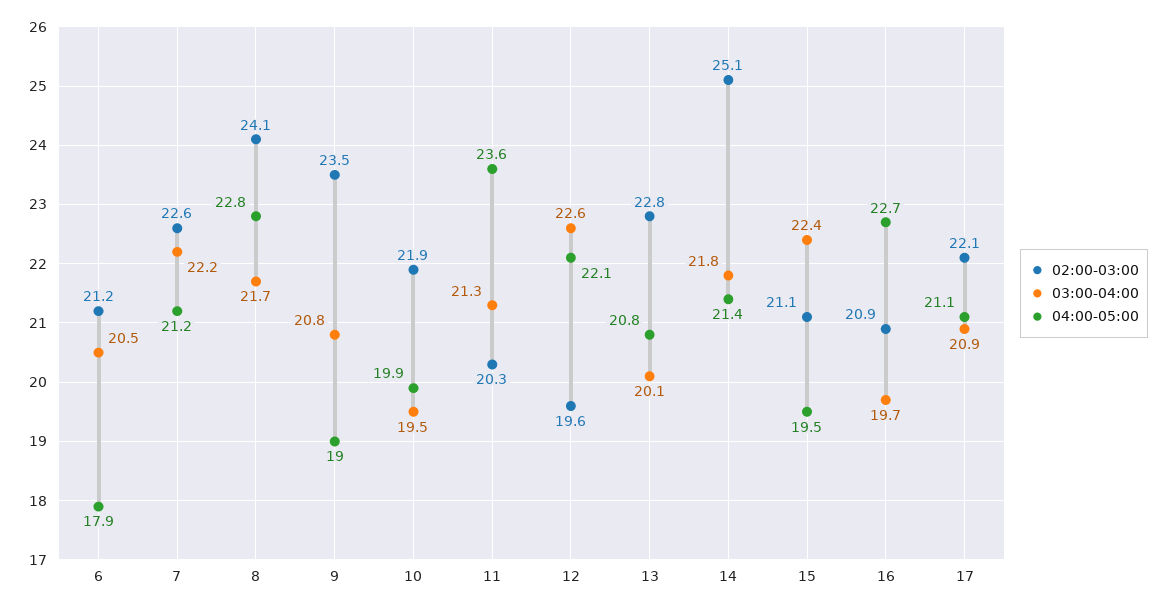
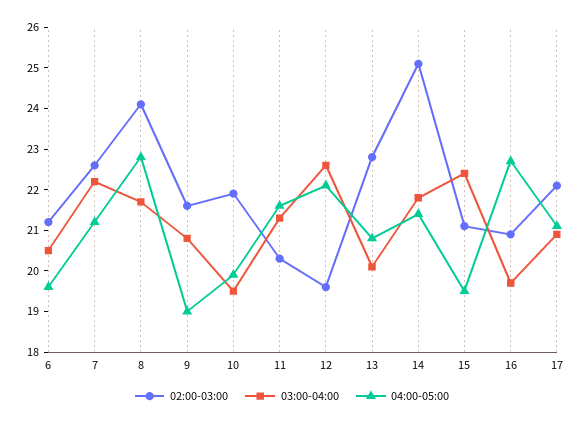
  {
    "02:00-03:00": {
      "6": 21.2,
      "7": 22.6,
      "8": 24.1,
-     "9": 23.5,
+     "9": 21.5,
      "10": 21.9,
      "11": 20.3,
      "12": 19.6,
      "13": 22.8,
      "14": 25.1,
      "15": 21.1,
      "16": 20.9,
      "17": 22.1
    },
    "03:00-04:00": {
      "6": 20.5,
      "7": 22.2,
      "8": 21.7,
      "9": 20.8,
      "10": 19.5,
      "11": 21.3,
      "12": 22.6,
      "13": 20.1,
      "14": 21.8,
      "15": 22.4,
      "16": 19.7,
      "17": 20.9
    },
    "04:00-05:00": {
-     "6": 17.9,
+     "6": 19.5,
      "7": 21.2,
      "8": 22.8,
      "9": 19,
      "10": 19.9,
-     "11": 23.6,
+     "11": 21.5,
      "12": 22.1,
      "13": 20.8,
      "14": 21.4,
      "15": 19.5,
      "16": 22.7,
      "17": 21.1
    }
  }

